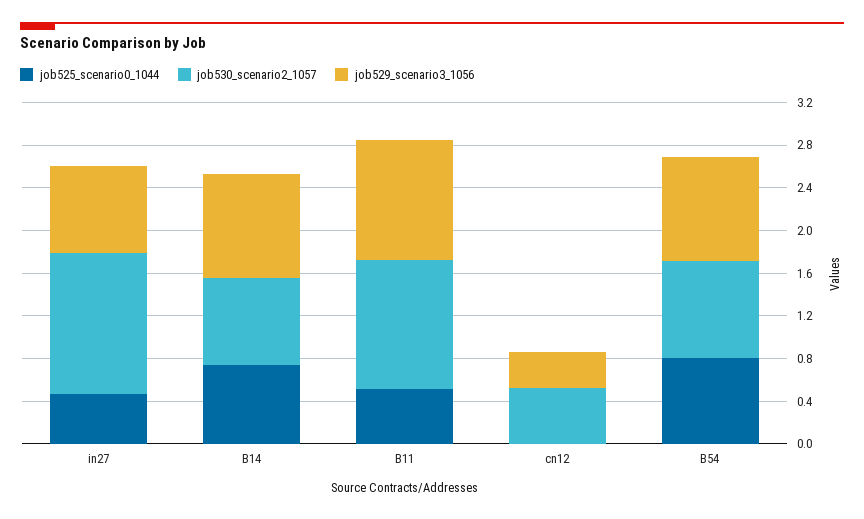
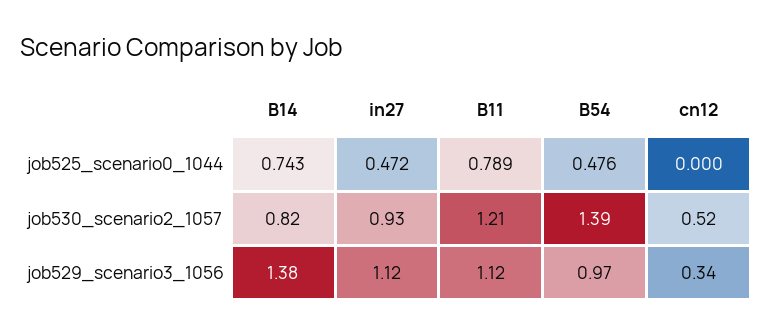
  {
    "job525_scenario0_1044": {
      "in27": 0.472,
      "B14": 0.743,
-     "B11": 0.5,
+     "B11": 0.789,
      "cn12": 0,
-     "B54": 0.8
+     "B54": 0.476
    },
    "job530_scenario2_1057": {
-     "in27": 1.3,
+     "in27": 0.93,
      "B14": 0.82,
      "B11": 1.21,
      "cn12": 0.52,
-     "B54": 0.9
+     "B54": 1.39
    },
    "job529_scenario3_1056": {
-     "in27": 0.8,
+     "in27": 1.12,
-     "B14": 1,
+     "B14": 1.38,
      "B11": 1.12,
      "cn12": 0.34,
      "B54": 0.97
    }
  }

